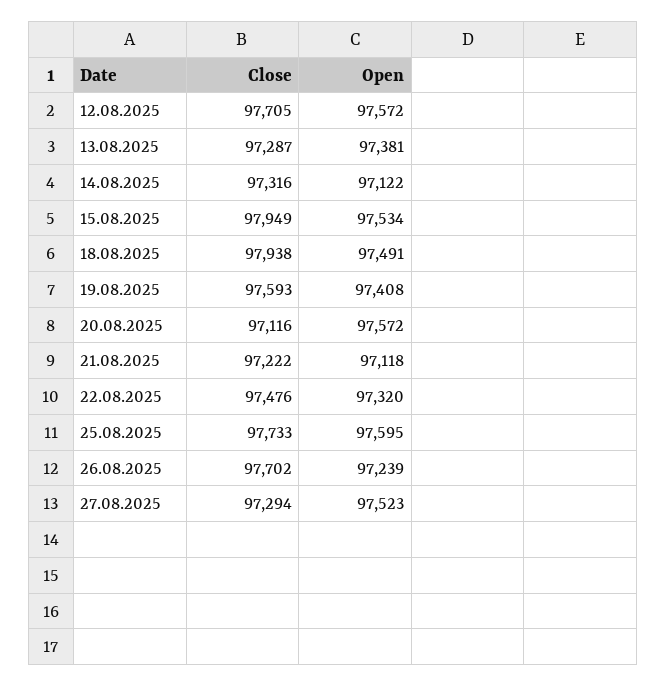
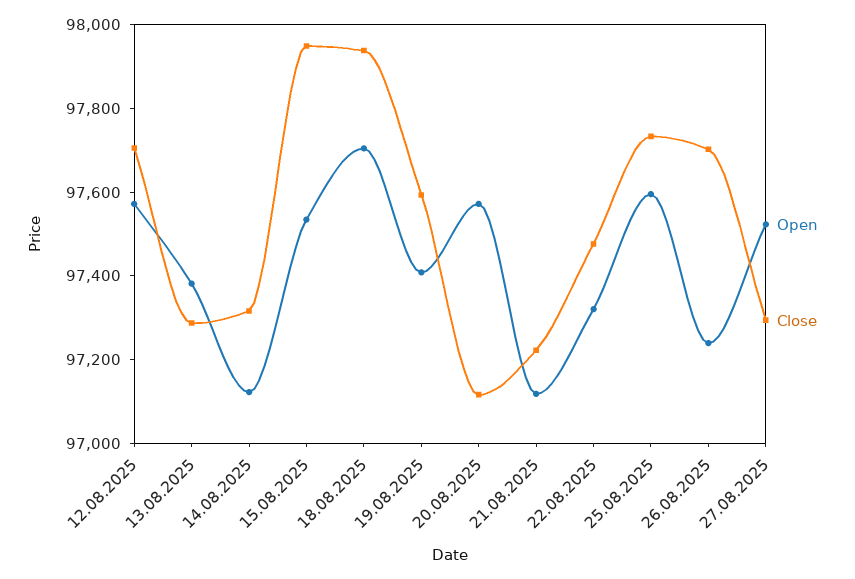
  {
    "Close": {
      "12.08.2025": 97705,
      "13.08.2025": 97287,
      "14.08.2025": 97316,
      "15.08.2025": 97949,
      "18.08.2025": 97938,
      "19.08.2025": 97593,
      "20.08.2025": 97116,
      "21.08.2025": 97222,
      "22.08.2025": 97476,
      "25.08.2025": 97733,
      "26.08.2025": 97702,
      "27.08.2025": 97294
    },
    "Open": {
      "12.08.2025": 97572,
      "13.08.2025": 97381,
      "14.08.2025": 97122,
      "15.08.2025": 97534,
-     "18.08.2025": 97491,
+     "18.08.2025": 97700,
      "19.08.2025": 97408,
      "20.08.2025": 97572,
      "21.08.2025": 97118,
      "22.08.2025": 97320,
      "25.08.2025": 97595,
      "26.08.2025": 97239,
      "27.08.2025": 97523
    }
  }

